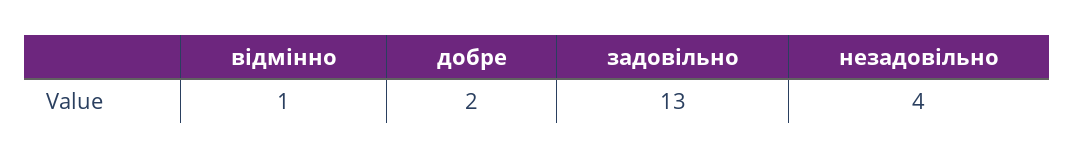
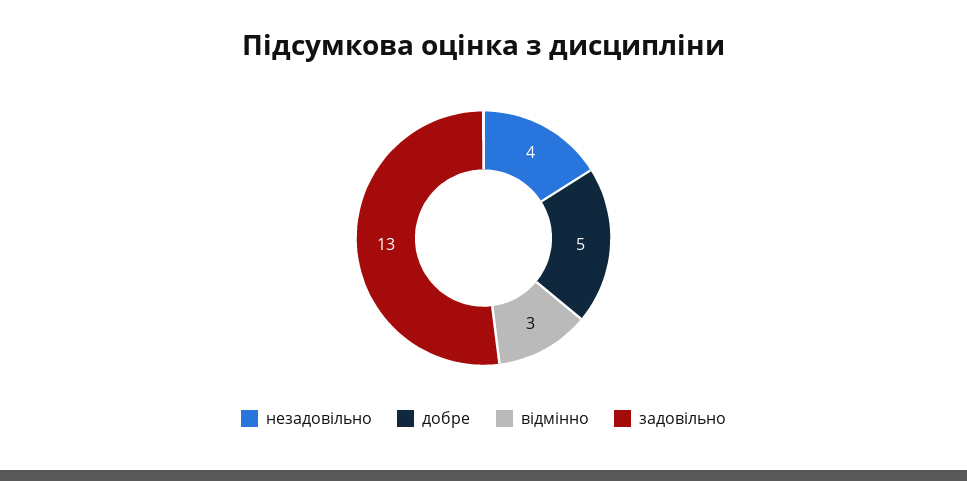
  {
-   "відмінно": 1,
+   "відмінно": 3,
-   "добре": 2,
+   "добре": 5,
    "задовільно": 13,
    "незадовільно": 4
  }

